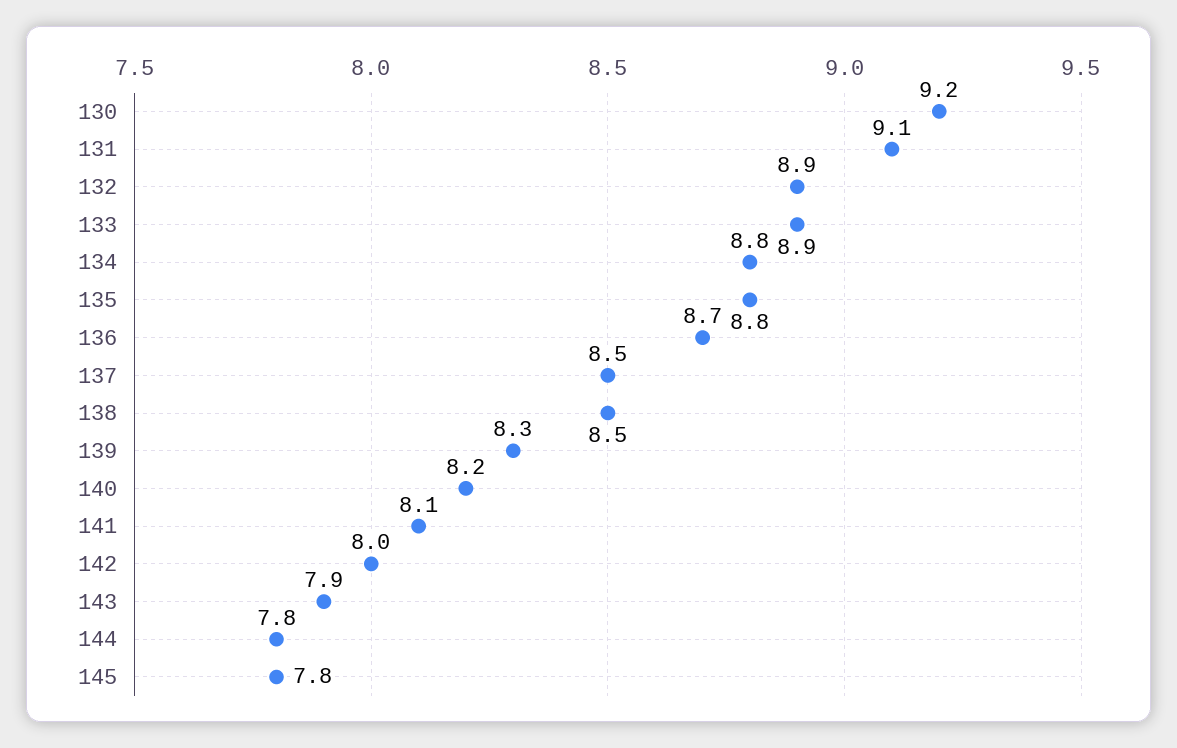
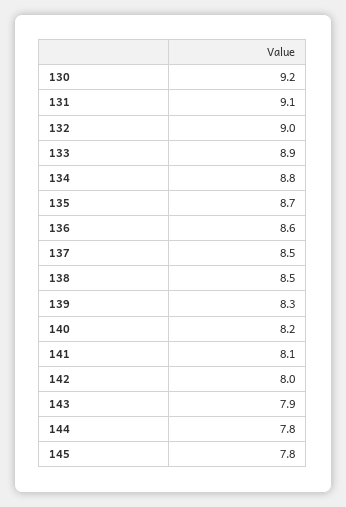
  {
    "130": 9.2,
    "131": 9.1,
-   "132": 8.9,
+   "132": 9,
    "133": 8.9,
    "134": 8.8,
-   "135": 8.8,
+   "135": 8.7,
-   "136": 8.7,
+   "136": 8.6,
    "137": 8.5,
    "138": 8.5,
    "139": 8.3,
    "140": 8.2,
    "141": 8.1,
    "142": 8,
    "143": 7.9,
    "144": 7.8,
    "145": 7.8
  }

